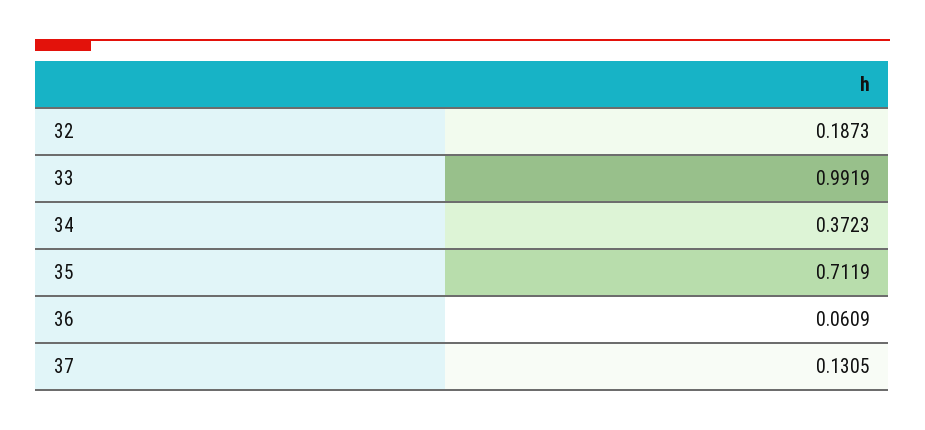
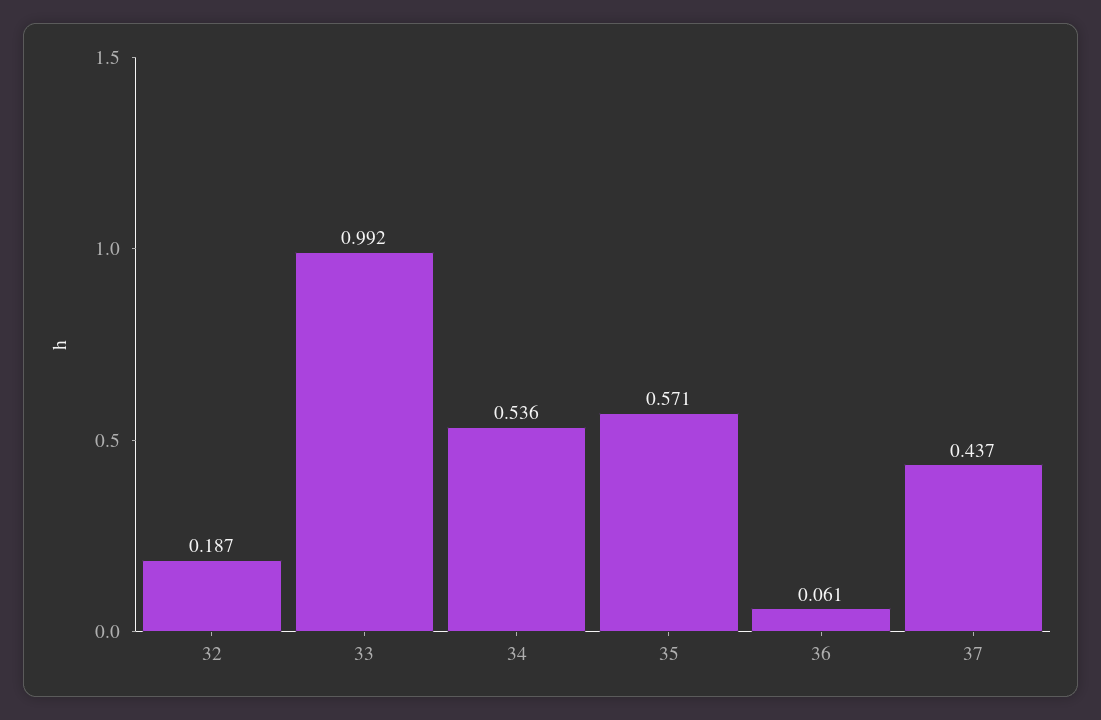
  {
    "32": 0.1873,
    "33": 0.9919,
-   "34": 0.3723,
+   "34": 0.536,
-   "35": 0.7119,
+   "35": 0.571,
    "36": 0.0609,
-   "37": 0.1305
+   "37": 0.437
  }

